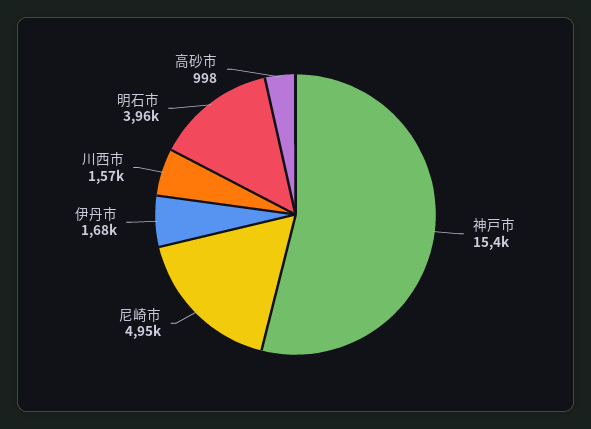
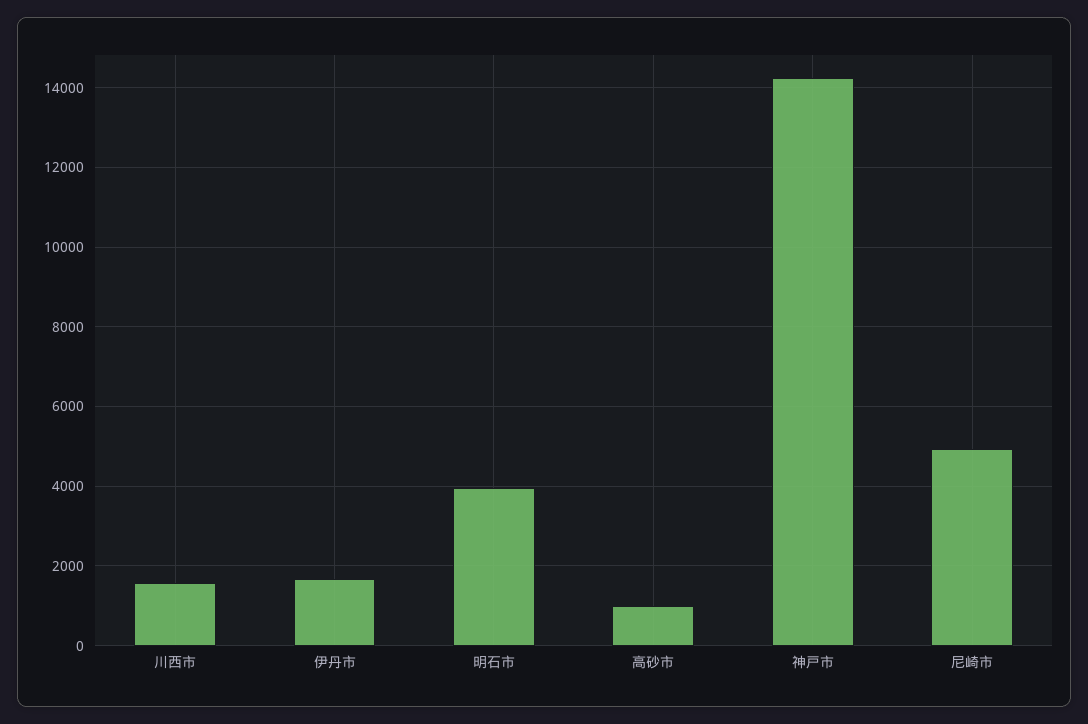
  {
-   "神戸市": 15400,
+   "神戸市": 14200,
    "尼崎市": 4950,
    "伊丹市": 1680,
    "川西市": 1570,
    "明石市": 3960,
    "高砂市": 998
  }

